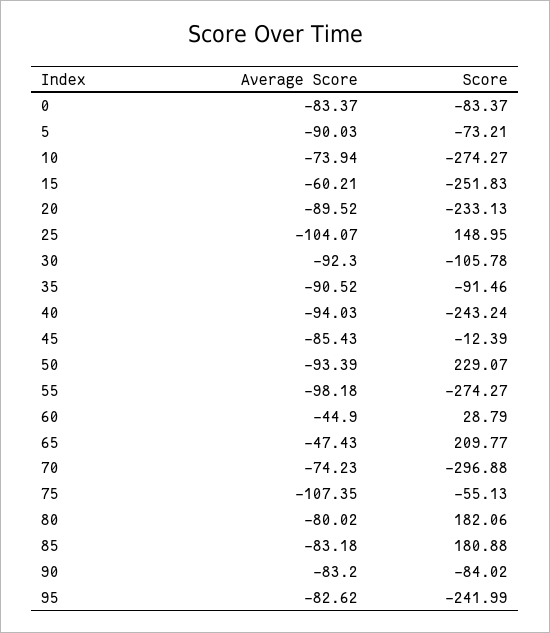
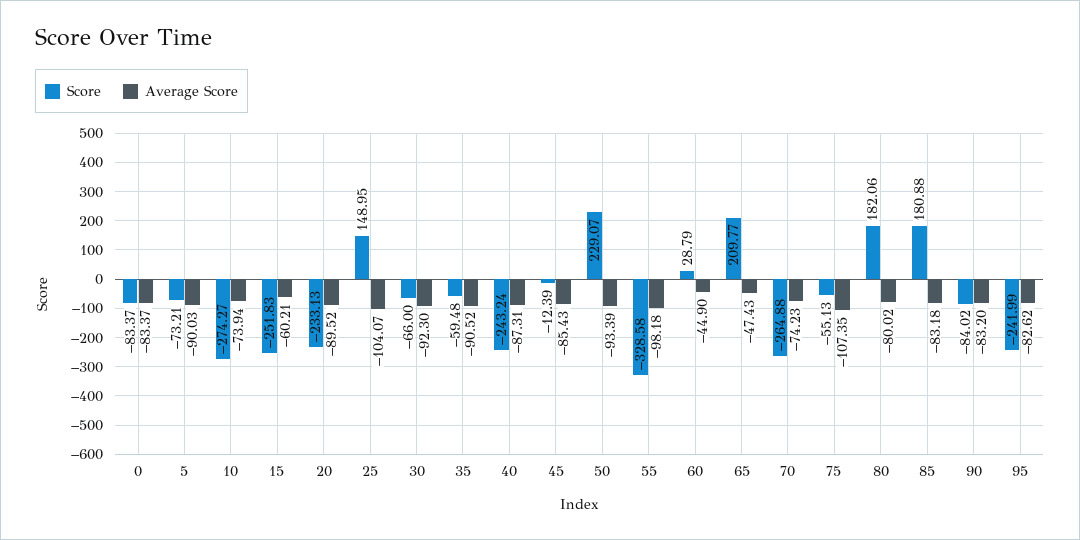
  {
    "Average Score": {
      "0": -83.37,
      "5": -90.03,
      "10": -73.94,
      "15": -60.21,
      "20": -89.52,
      "25": -104.07,
      "30": -92.3,
      "35": -90.52,
-     "40": -94.03,
+     "40": -87.31,
      "45": -85.43,
      "50": -93.39,
      "55": -98.18,
      "60": -44.9,
      "65": -47.43,
      "70": -74.23,
      "75": -107.35,
      "80": -80.02,
      "85": -83.18,
      "90": -83.2,
      "95": -82.62
    },
    "Score": {
      "0": -83.37,
      "5": -73.21,
      "10": -274.27,
      "15": -251.83,
      "20": -233.13,
      "25": 148.95,
-     "30": -105.78,
+     "30": -66,
-     "35": -91.46,
+     "35": -59.48,
      "40": -243.24,
      "45": -12.39,
      "50": 229.07,
-     "55": -274.27,
+     "55": -328.58,
      "60": 28.79,
      "65": 209.77,
-     "70": -296.88,
+     "70": -264.88,
      "75": -55.13,
      "80": 182.06,
      "85": 180.88,
      "90": -84.02,
      "95": -241.99
    }
  }

